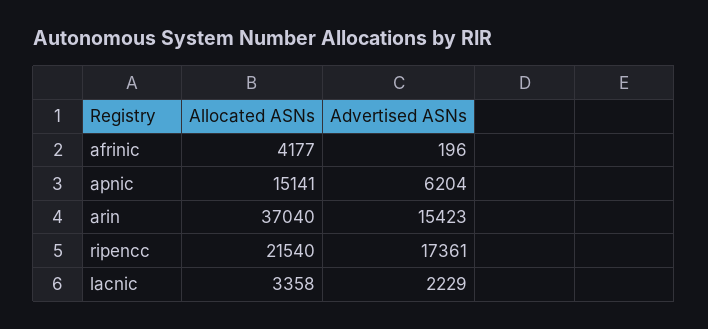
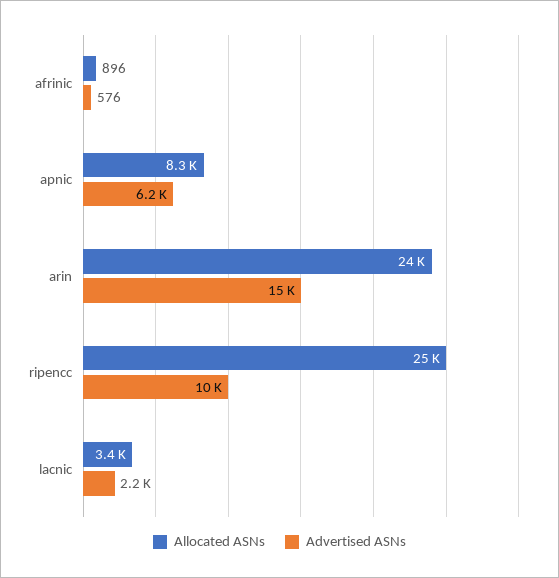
  {
    "Allocated ASNs": {
-     "afrinic": 4177,
+     "afrinic": 896,
-     "apnic": 15141,
+     "apnic": 8300,
-     "arin": 37040,
+     "arin": 24000,
-     "ripencc": 21540,
+     "ripencc": 25000,
      "lacnic": 3358
    },
    "Advertised ASNs": {
-     "afrinic": 196,
+     "afrinic": 576,
      "apnic": 6204,
      "arin": 15423,
-     "ripencc": 17361,
+     "ripencc": 10000,
      "lacnic": 2229
    }
  }

